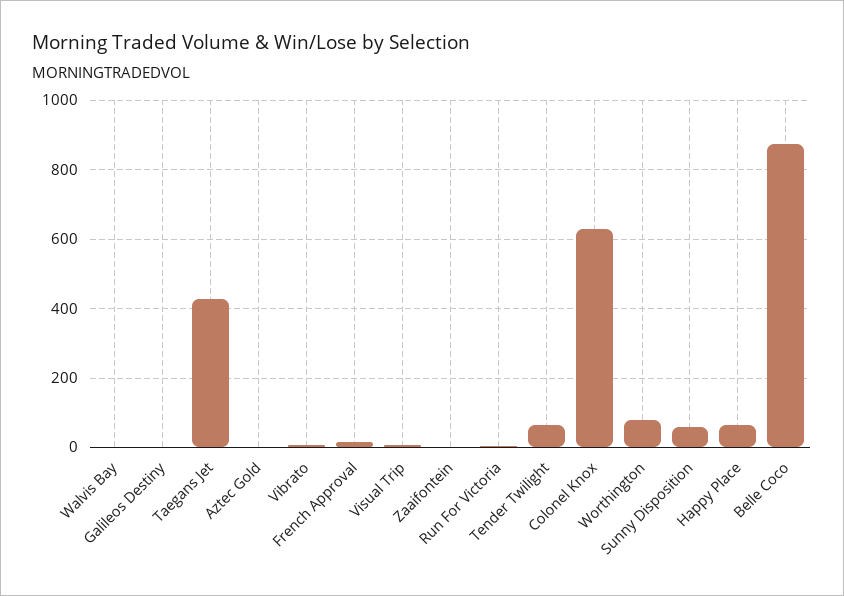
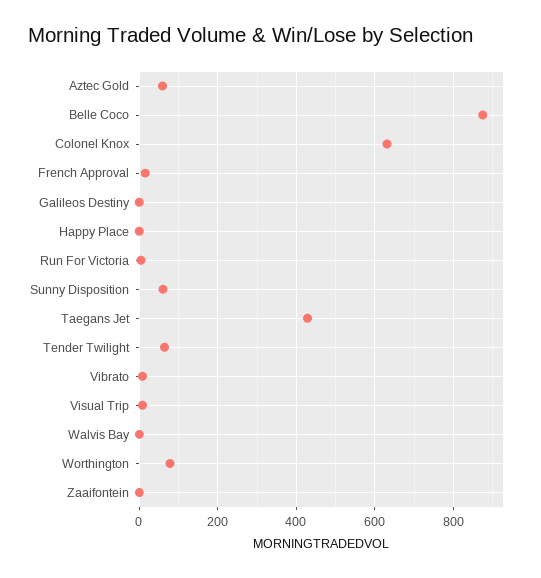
  {
    "Walvis Bay": 0,
    "Galileos Destiny": 0,
    "Taegans Jet": 420,
-   "Aztec Gold": 0,
+   "Aztec Gold": 60,
    "Vibrato": 0,
    "French Approval": 20,
    "Visual Trip": 0,
    "Zaaifontein": 0,
    "Run For Victoria": 0,
    "Tender Twilight": 60,
    "Colonel Knox": 640,
    "Worthington": 80,
    "Sunny Disposition": 60,
-   "Happy Place": 60,
+   "Happy Place": 0,
    "Belle Coco": 880
  }

